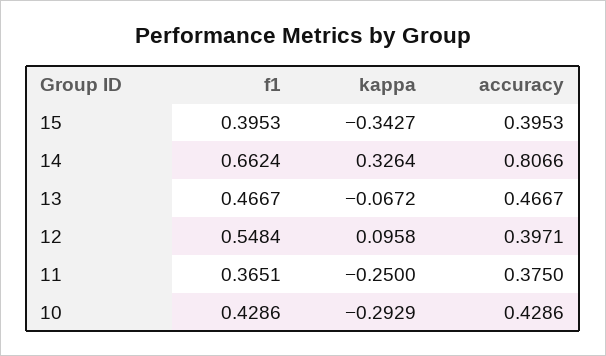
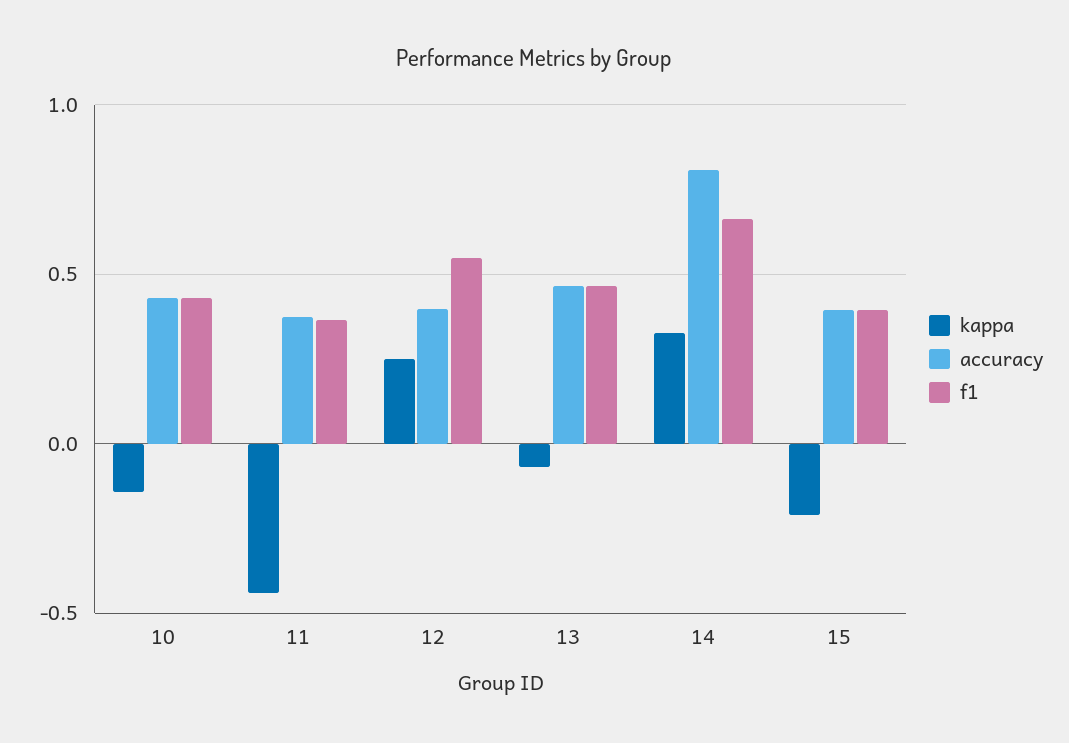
  {
    "f1": {
      "15": 0.3953,
      "14": 0.6624,
      "13": 0.4667,
      "12": 0.5484,
      "11": 0.3651,
      "10": 0.4286
    },
    "kappa": {
-     "15": -0.3427,
+     "15": -0.2,
      "14": 0.3264,
      "13": -0.0672,
-     "12": 0.0958,
+     "12": 0.25,
-     "11": -0.25,
+     "11": -0.45,
-     "10": -0.2929
+     "10": -0.15
    },
    "accuracy": {
      "15": 0.3953,
      "14": 0.8066,
      "13": 0.4667,
      "12": 0.3971,
      "11": 0.375,
      "10": 0.4286
    }
  }

